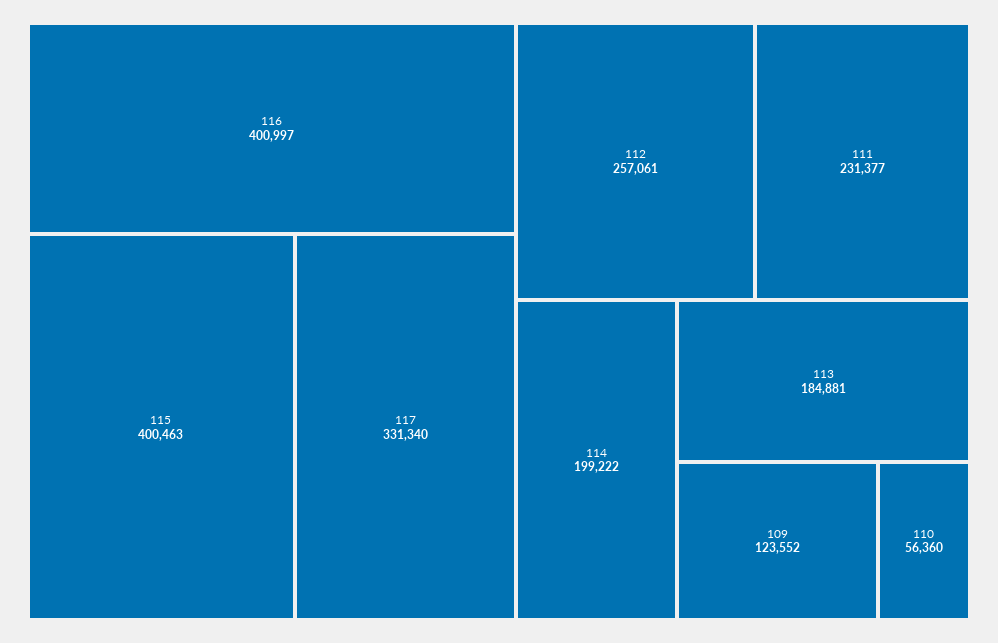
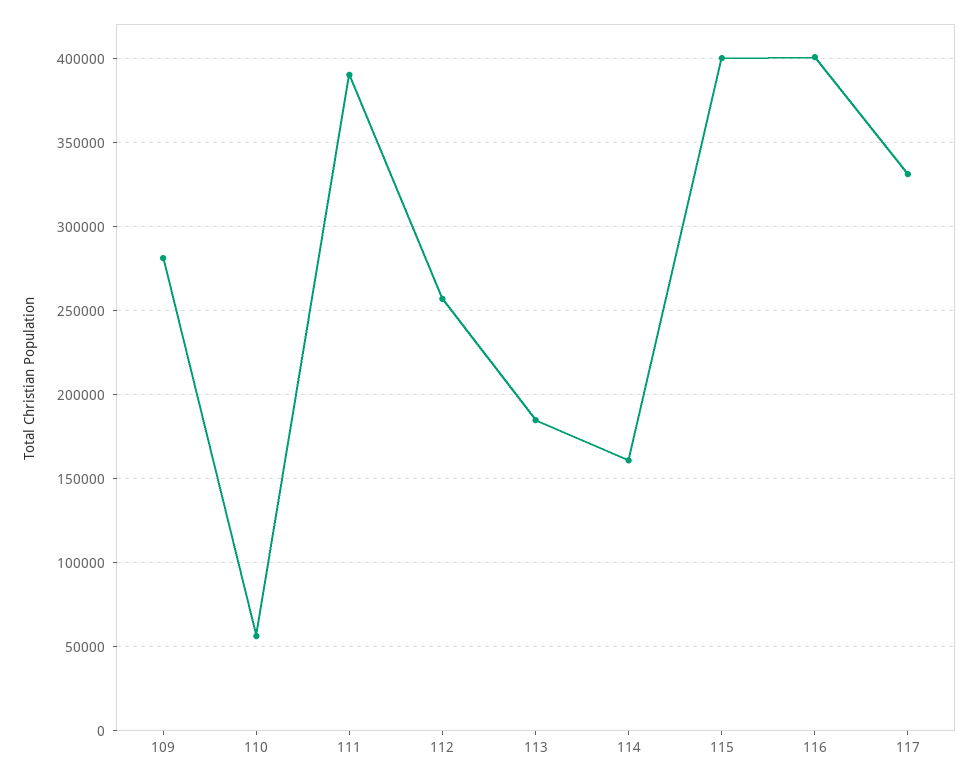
  {
    "116": 400997,
    "115": 400463,
    "117": 331340,
    "112": 257061,
-   "111": 231377,
+   "111": 390000,
-   "114": 199222,
+   "114": 160000,
    "113": 184881,
-   "109": 123552,
+   "109": 280000,
    "110": 56360
  }

